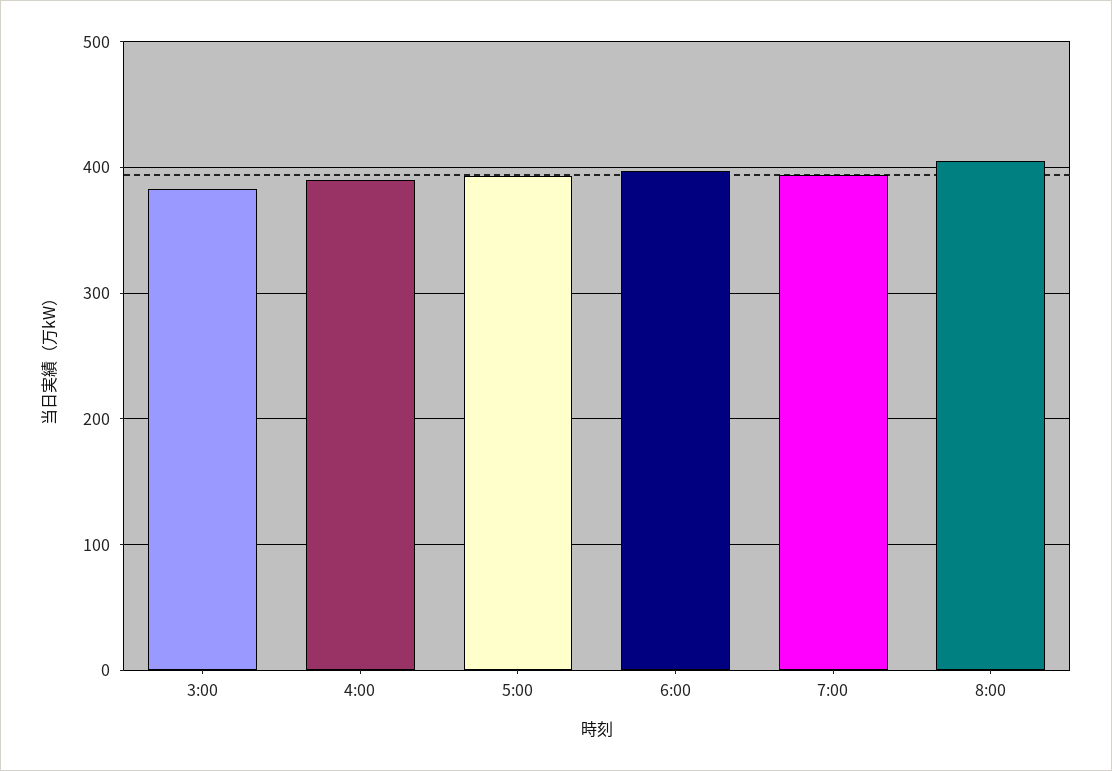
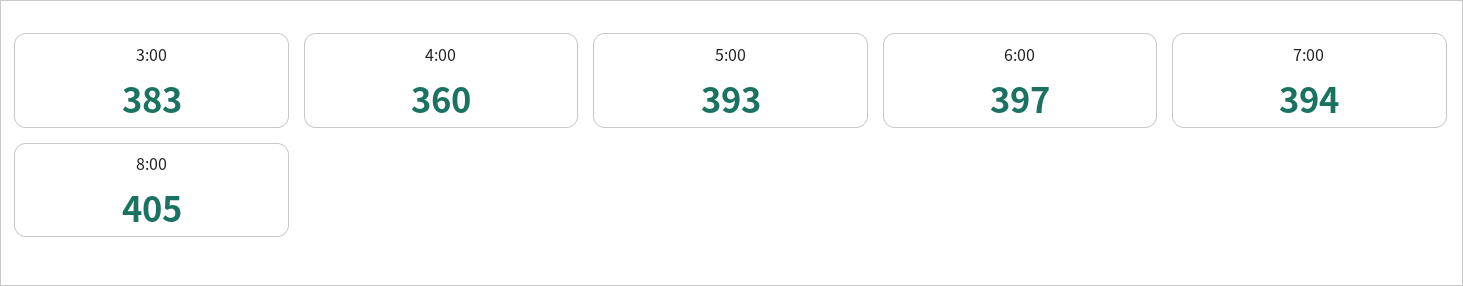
  {
    "3:00": 383,
-   "4:00": 390,
+   "4:00": 360,
    "5:00": 393,
    "6:00": 397,
    "7:00": 394,
    "8:00": 405
  }

